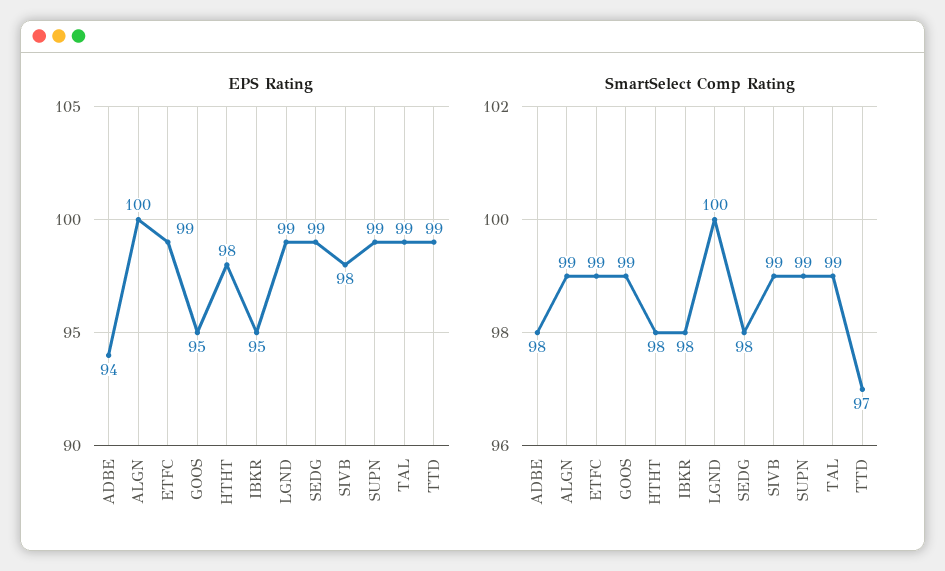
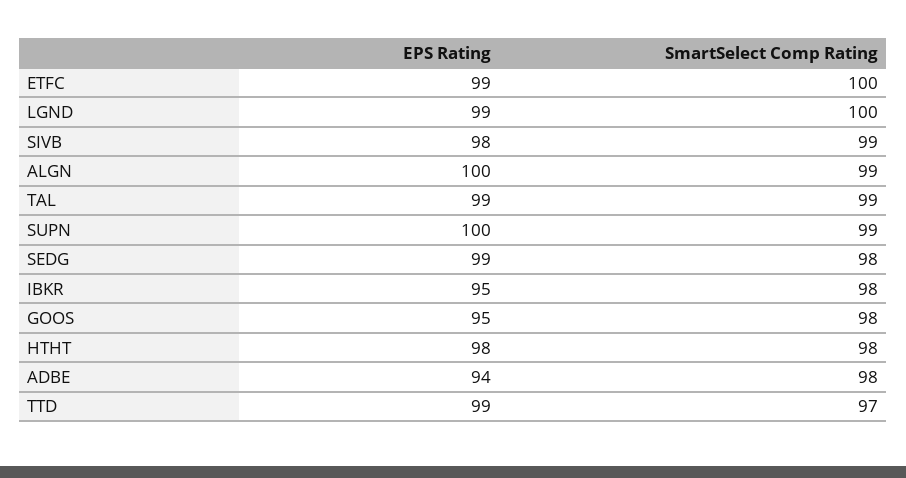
  {
    "EPS Rating": {
      "ADBE": 94,
      "ALGN": 100,
      "ETFC": 99,
      "GOOS": 95,
      "HTHT": 98,
      "IBKR": 95,
      "LGND": 99,
      "SEDG": 99,
      "SIVB": 98,
-     "SUPN": 99,
+     "SUPN": 100,
      "TAL": 99,
      "TTD": 99
    },
    "SmartSelect Comp Rating": {
      "ADBE": 98,
      "ALGN": 99,
-     "ETFC": 99,
+     "ETFC": 100,
-     "GOOS": 99,
+     "GOOS": 98,
      "HTHT": 98,
      "IBKR": 98,
      "LGND": 100,
      "SEDG": 98,
      "SIVB": 99,
      "SUPN": 99,
      "TAL": 99,
      "TTD": 97
    }
  }

